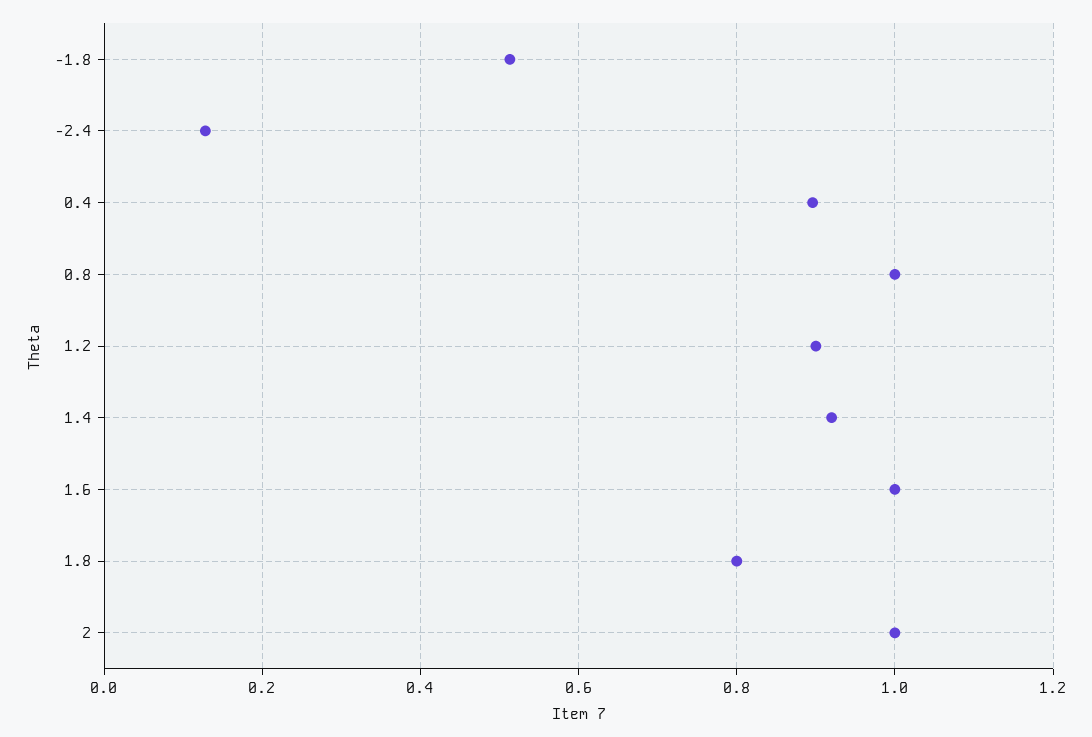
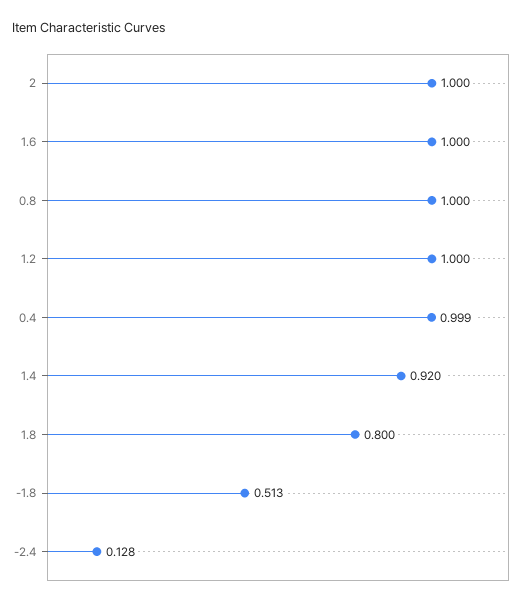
  {
    "-1.8": 0.513,
    "-2.4": 0.128,
-   "0.4": 0.9,
+   "0.4": 0.999,
    "0.8": 1,
-   "1.2": 0.9,
+   "1.2": 1,
    "1.4": 0.92,
    "1.6": 1,
    "1.8": 0.8,
    "2": 1
  }

